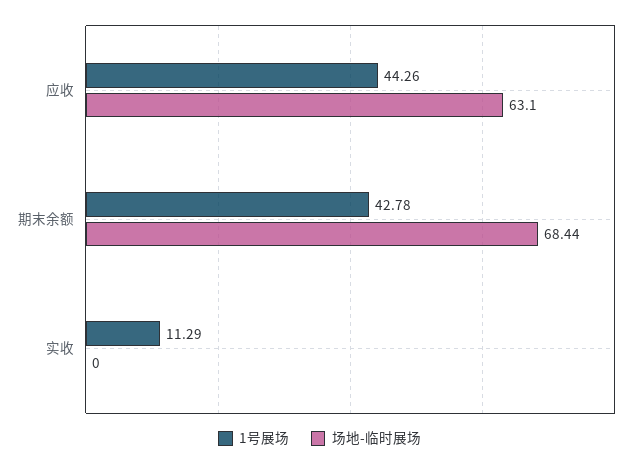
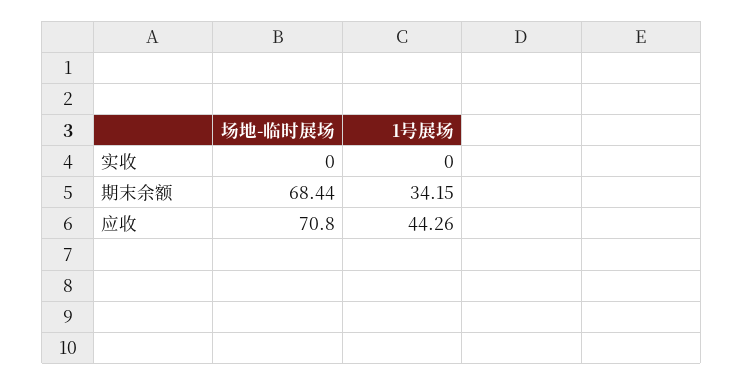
  {
    "1号展场": {
      "应收": 44.26,
-     "期末余额": 42.78,
+     "期末余额": 34.15,
-     "实收": 11.29
+     "实收": 0
    },
    "场地-临时展场": {
-     "应收": 63.1,
+     "应收": 70.8,
      "期末余额": 68.44,
      "实收": 0
    }
  }

